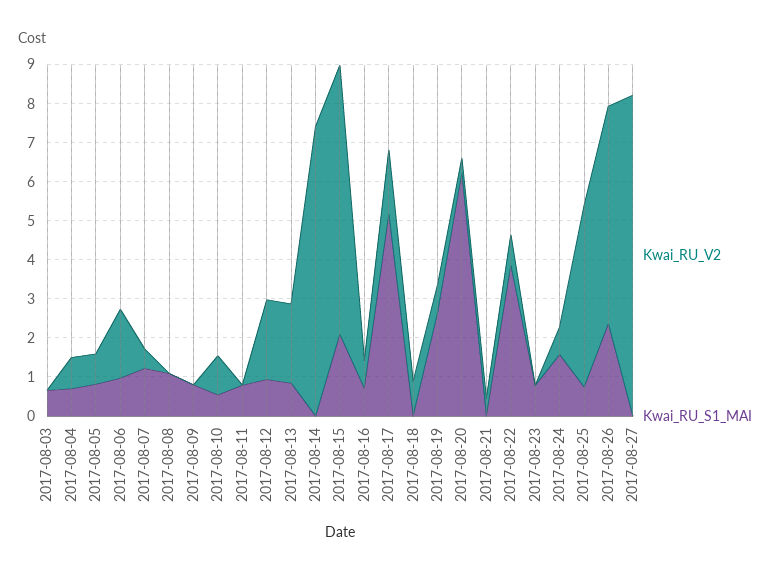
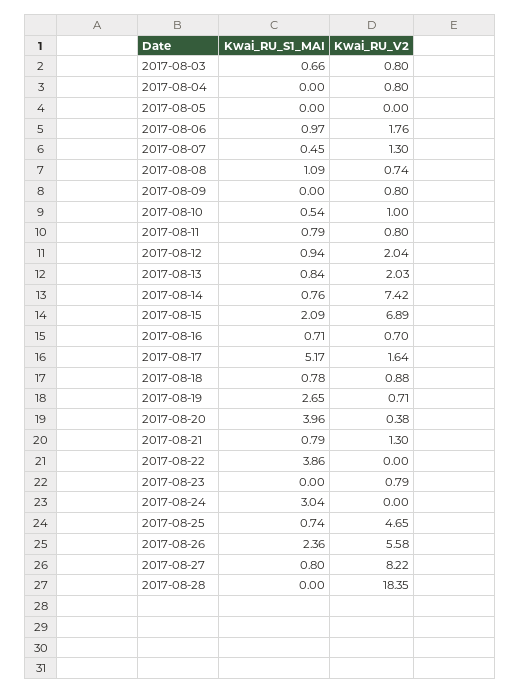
  {
    "Kwai_RU_V2": {
-     "2017-08-03": 0,
+     "2017-08-03": 0.8,
      "2017-08-04": 0.8,
-     "2017-08-05": 0.75,
+     "2017-08-05": 0,
      "2017-08-06": 1.76,
-     "2017-08-07": 0.5,
+     "2017-08-07": 1.3,
-     "2017-08-08": 0,
+     "2017-08-08": 0.74,
-     "2017-08-09": 0,
+     "2017-08-09": 0.8,
      "2017-08-10": 1,
-     "2017-08-11": 0,
+     "2017-08-11": 0.8,
      "2017-08-12": 2.04,
      "2017-08-13": 2.03,
      "2017-08-14": 7.42,
      "2017-08-15": 6.89,
      "2017-08-16": 0.7,
      "2017-08-17": 1.64,
      "2017-08-18": 0.88,
      "2017-08-19": 0.71,
      "2017-08-20": 0.38,
-     "2017-08-21": 0.5,
+     "2017-08-21": 1.3,
-     "2017-08-22": 0.75,
+     "2017-08-22": 0,
-     "2017-08-23": 0,
+     "2017-08-23": 0.79,
-     "2017-08-24": 0.75,
+     "2017-08-24": 0,
      "2017-08-25": 4.65,
      "2017-08-26": 5.58,
-     "2017-08-27": 8.22
+     "2017-08-27": 8.22,
+     "2017-08-28": 18.35
    },
    "Kwai_RU_S1_MAI": {
      "2017-08-03": 0.66,
-     "2017-08-04": 0.75,
+     "2017-08-04": 0,
-     "2017-08-05": 0.75,
+     "2017-08-05": 0,
      "2017-08-06": 0.97,
-     "2017-08-07": 1.25,
+     "2017-08-07": 0.45,
      "2017-08-08": 1.09,
-     "2017-08-09": 0.75,
+     "2017-08-09": 0,
      "2017-08-10": 0.54,
      "2017-08-11": 0.79,
      "2017-08-12": 0.94,
      "2017-08-13": 0.84,
-     "2017-08-14": 0,
+     "2017-08-14": 0.76,
      "2017-08-15": 2.09,
      "2017-08-16": 0.71,
      "2017-08-17": 5.17,
-     "2017-08-18": 0,
+     "2017-08-18": 0.78,
      "2017-08-19": 2.65,
-     "2017-08-20": 6.25,
+     "2017-08-20": 3.96,
-     "2017-08-21": 0,
+     "2017-08-21": 0.79,
      "2017-08-22": 3.86,
-     "2017-08-23": 0.75,
+     "2017-08-23": 0,
-     "2017-08-24": 1.5,
+     "2017-08-24": 3.04,
      "2017-08-25": 0.74,
      "2017-08-26": 2.36,
-     "2017-08-27": 0
+     "2017-08-27": 0.8,
+     "2017-08-28": 0
    }
  }

